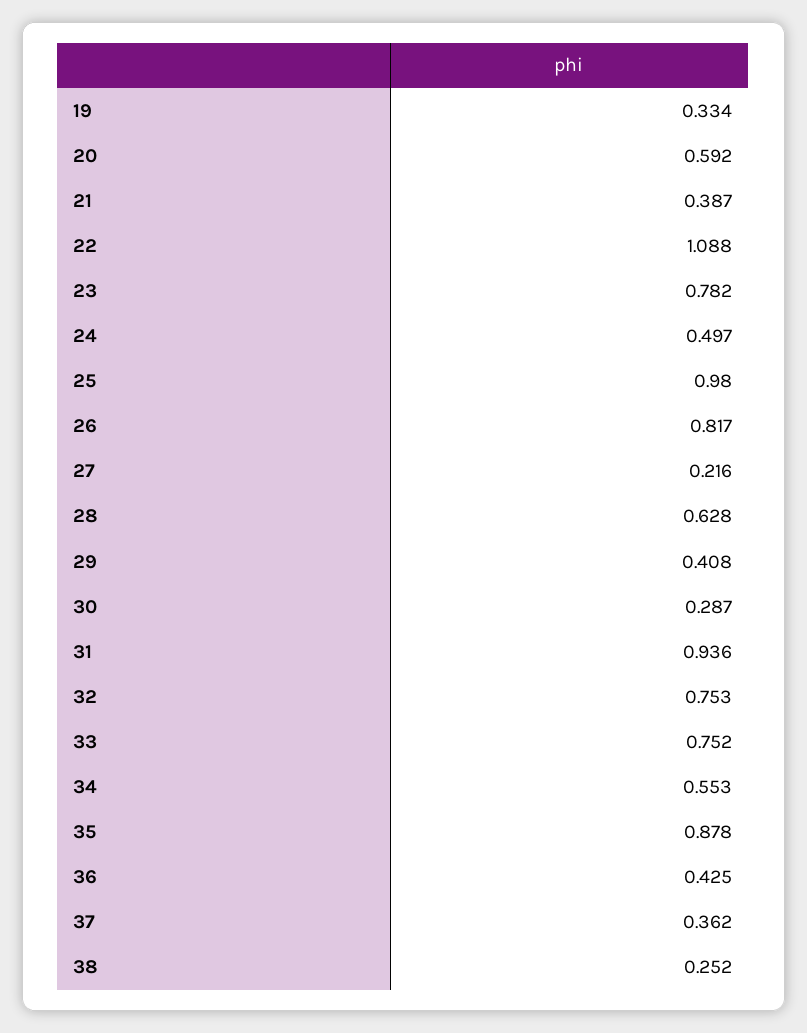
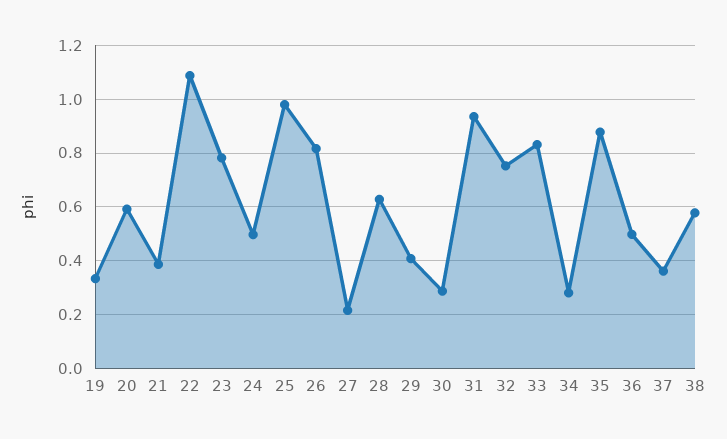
  {
    "19": 0.334,
    "20": 0.592,
    "21": 0.387,
    "22": 1.088,
    "23": 0.782,
    "24": 0.497,
    "25": 0.98,
    "26": 0.817,
    "27": 0.216,
    "28": 0.628,
    "29": 0.408,
    "30": 0.287,
    "31": 0.936,
    "32": 0.753,
-   "33": 0.752,
+   "33": 0.825,
-   "34": 0.553,
+   "34": 0.275,
    "35": 0.878,
-   "36": 0.425,
+   "36": 0.5,
    "37": 0.362,
-   "38": 0.252
+   "38": 0.575
  }

